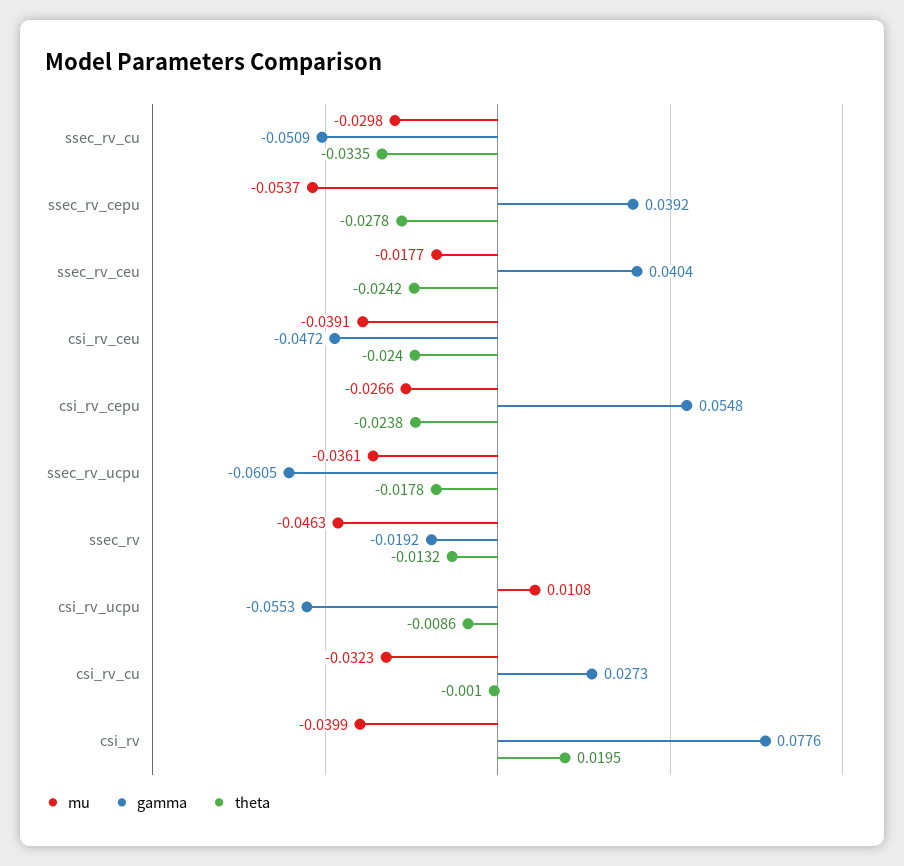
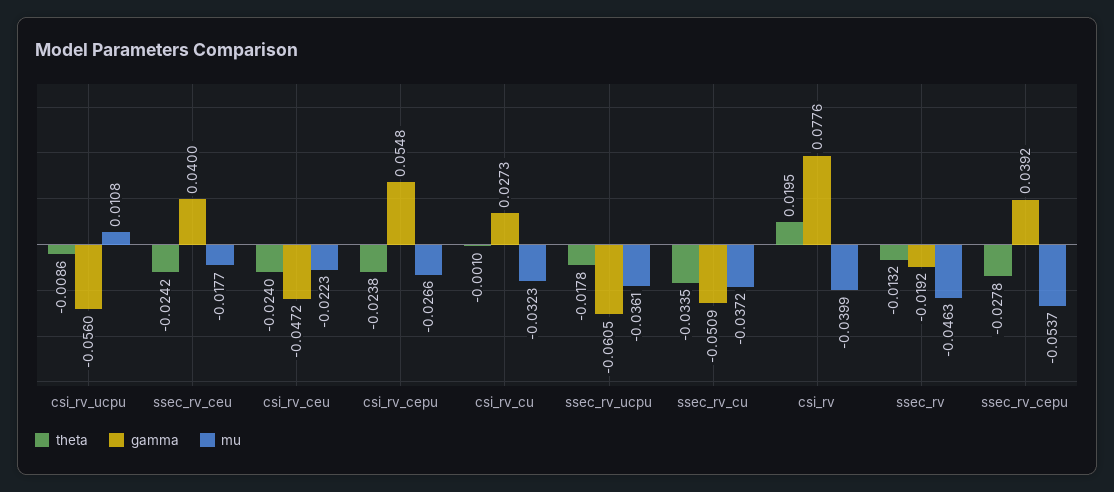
  {
    "mu": {
-     "ssec_rv_cu": -0.0298,
+     "ssec_rv_cu": -0.0372,
      "ssec_rv_cepu": -0.0537,
      "ssec_rv_ceu": -0.0177,
-     "csi_rv_ceu": -0.0391,
+     "csi_rv_ceu": -0.0223,
      "csi_rv_cepu": -0.0266,
      "ssec_rv_ucpu": -0.0361,
      "ssec_rv": -0.0463,
      "csi_rv_ucpu": 0.0108,
      "csi_rv_cu": -0.0323,
      "csi_rv": -0.0399
    },
    "gamma": {
      "ssec_rv_cu": -0.0509,
      "ssec_rv_cepu": 0.0392,
-     "ssec_rv_ceu": 0.0404,
+     "ssec_rv_ceu": 0.04,
      "csi_rv_ceu": -0.0472,
      "csi_rv_cepu": 0.0548,
      "ssec_rv_ucpu": -0.0605,
      "ssec_rv": -0.0192,
-     "csi_rv_ucpu": -0.0553,
+     "csi_rv_ucpu": -0.056,
      "csi_rv_cu": 0.0273,
      "csi_rv": 0.0776
    },
    "theta": {
      "ssec_rv_cu": -0.0335,
      "ssec_rv_cepu": -0.0278,
      "ssec_rv_ceu": -0.0242,
      "csi_rv_ceu": -0.024,
      "csi_rv_cepu": -0.0238,
      "ssec_rv_ucpu": -0.0178,
      "ssec_rv": -0.0132,
      "csi_rv_ucpu": -0.0086,
      "csi_rv_cu": -0.001,
      "csi_rv": 0.0195
    }
  }

